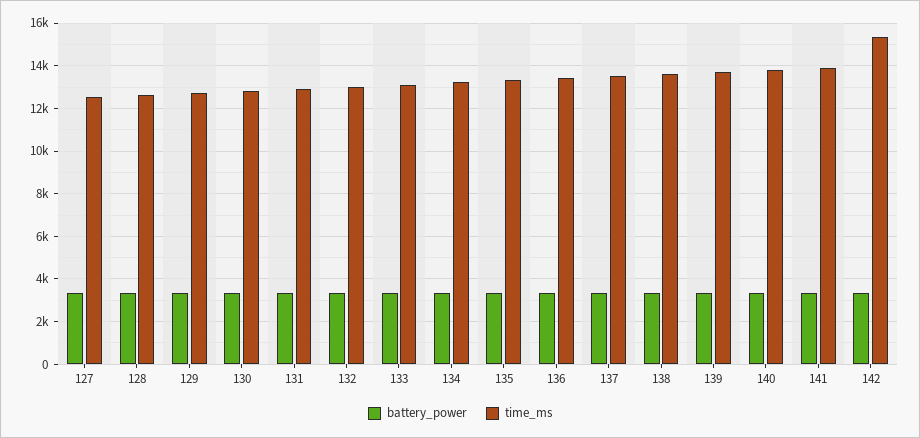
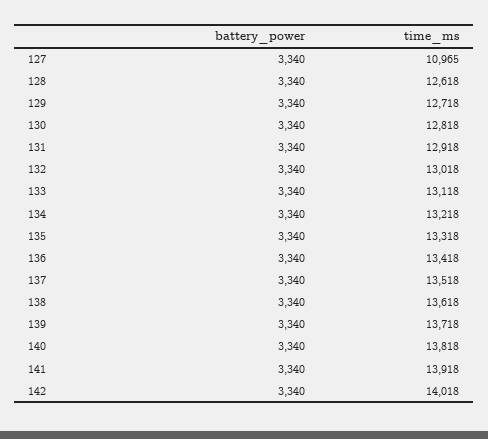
  {
    "battery_power": {
      "127": 3340,
      "128": 3340,
      "129": 3340,
      "130": 3340,
      "131": 3340,
      "132": 3340,
      "133": 3340,
      "134": 3340,
      "135": 3340,
      "136": 3340,
      "137": 3340,
      "138": 3340,
      "139": 3340,
      "140": 3340,
      "141": 3340,
      "142": 3340
    },
    "time_ms": {
-     "127": 12500,
+     "127": 10965,
      "128": 12618,
      "129": 12718,
      "130": 12818,
      "131": 12918,
      "132": 13018,
      "133": 13118,
      "134": 13218,
      "135": 13318,
      "136": 13418,
      "137": 13518,
      "138": 13618,
      "139": 13718,
      "140": 13818,
      "141": 13918,
-     "142": 15500
+     "142": 14018
    }
  }

